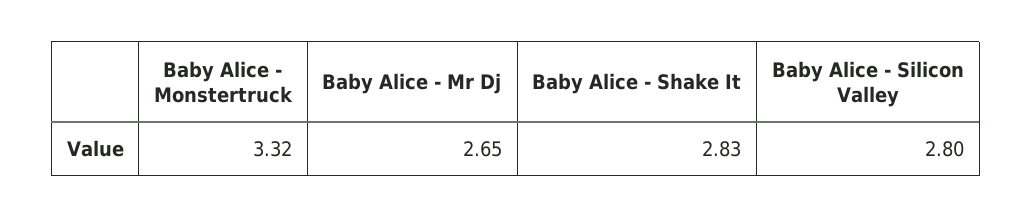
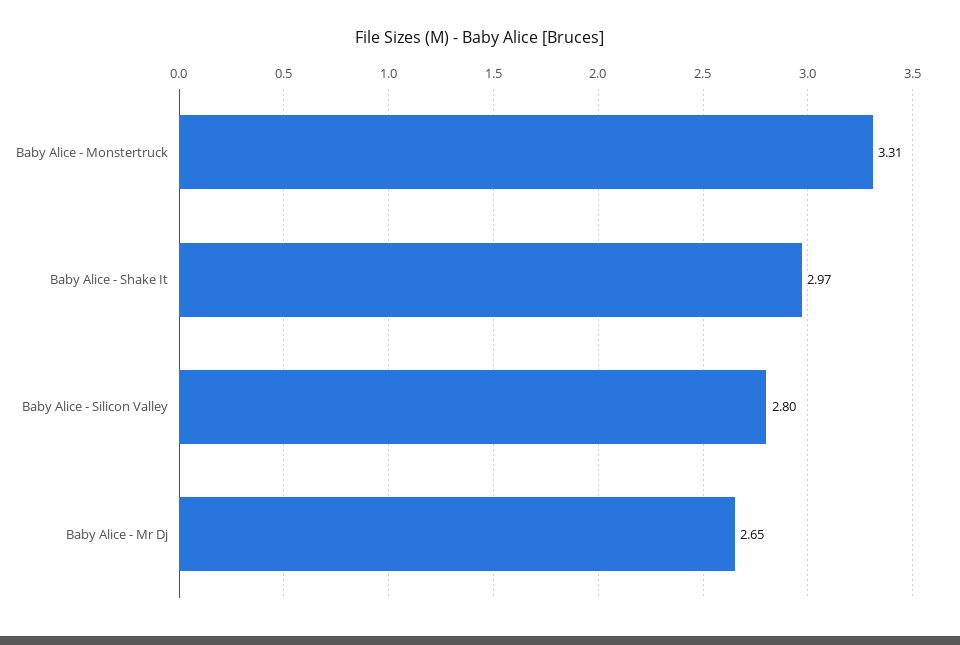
  {
-   "Baby Alice - Monstertruck": 3.32,
+   "Baby Alice - Monstertruck": 3.31,
    "Baby Alice - Mr Dj": 2.65,
-   "Baby Alice - Shake It": 2.83,
+   "Baby Alice - Shake It": 2.97,
    "Baby Alice - Silicon Valley": 2.8
  }

